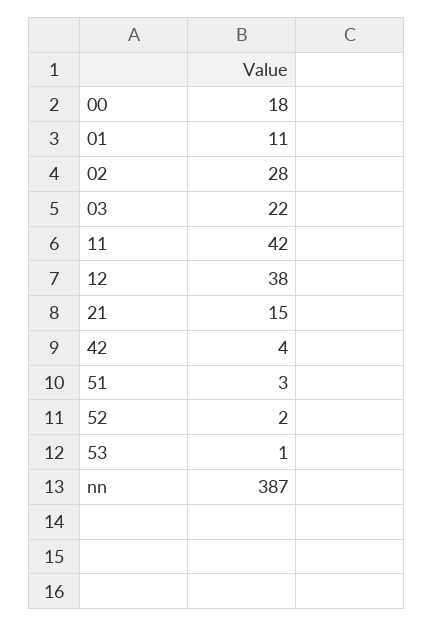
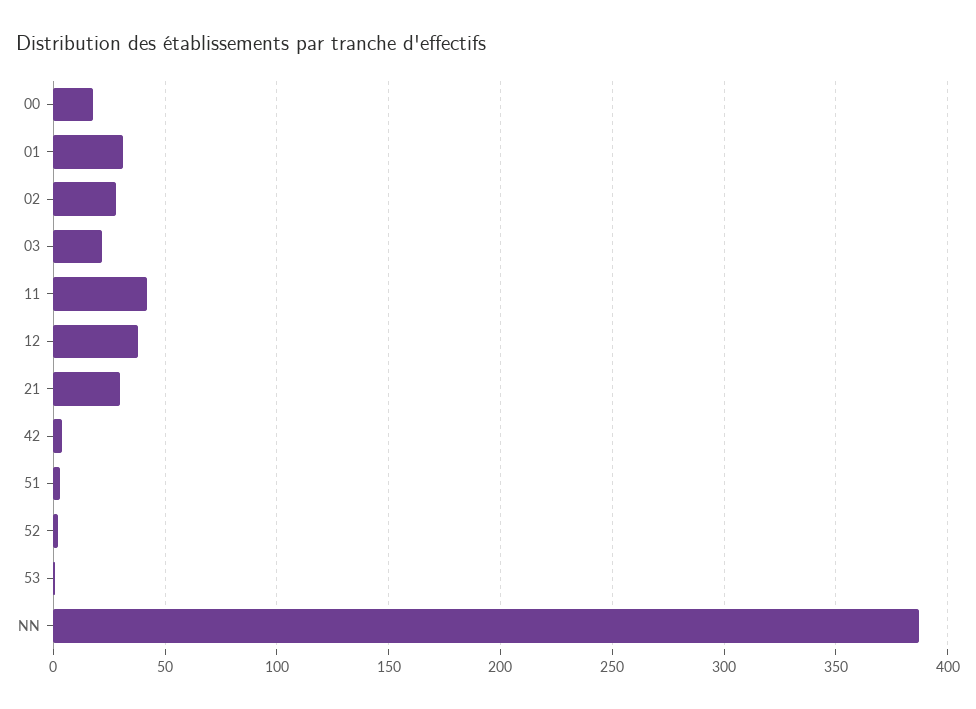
  {
    "00": 18,
-   "01": 11,
+   "01": 30,
    "02": 28,
    "03": 22,
    "11": 42,
    "12": 38,
-   "21": 15,
+   "21": 30,
    "42": 4,
    "51": 3,
    "52": 2,
    "53": 1,
    "nn": 387
  }

